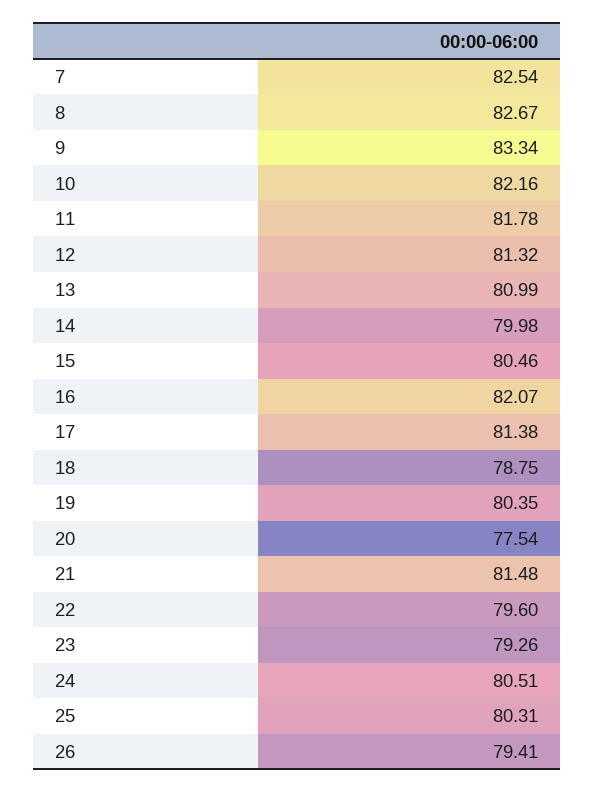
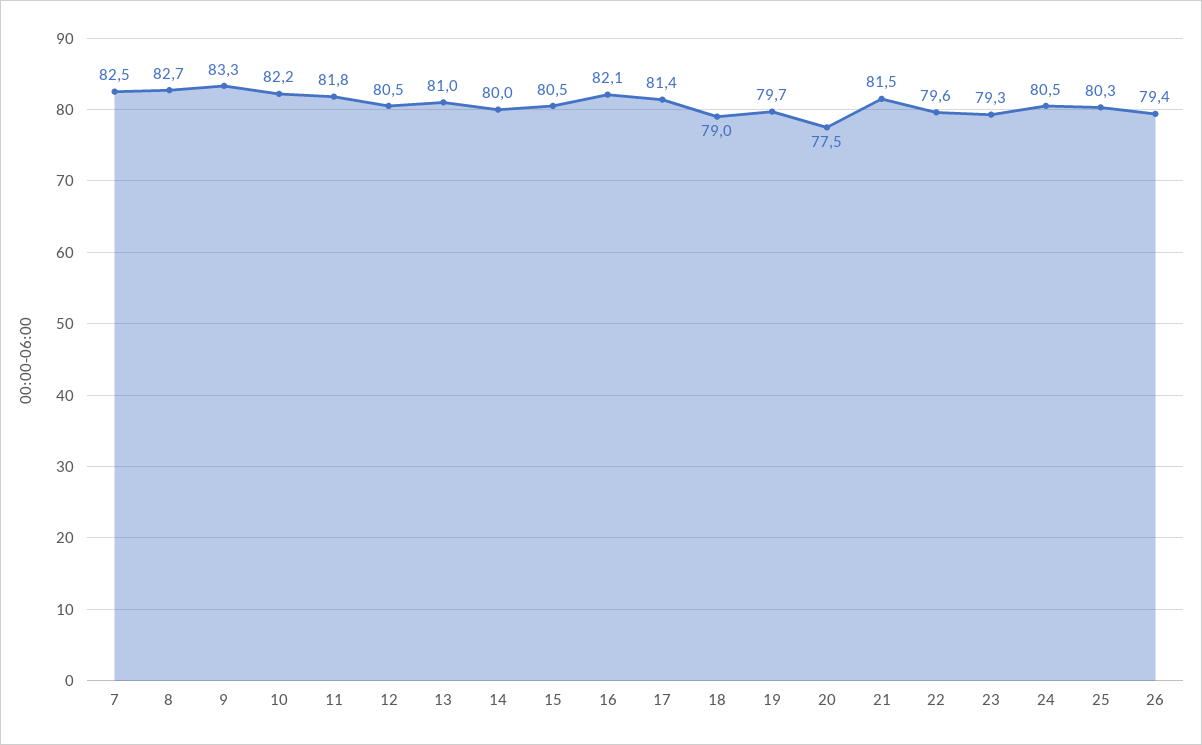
  {
    "7": 82.54,
    "8": 82.67,
    "9": 83.34,
    "10": 82.16,
    "11": 81.78,
-   "12": 81.32,
+   "12": 80.5,
    "13": 80.99,
    "14": 79.98,
    "15": 80.46,
    "16": 82.07,
    "17": 81.38,
-   "18": 78.75,
+   "18": 79,
-   "19": 80.35,
+   "19": 79.7,
    "20": 77.54,
    "21": 81.48,
    "22": 79.6,
    "23": 79.26,
    "24": 80.51,
    "25": 80.31,
    "26": 79.41
  }

